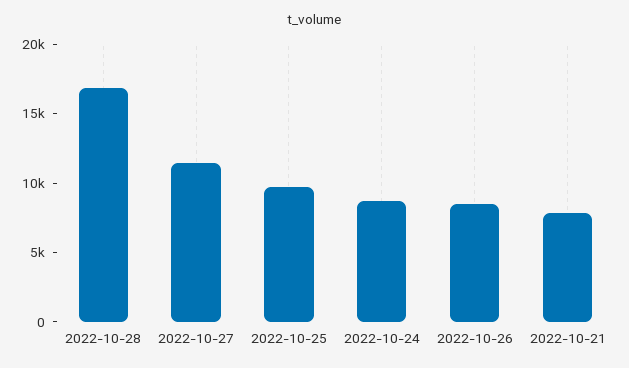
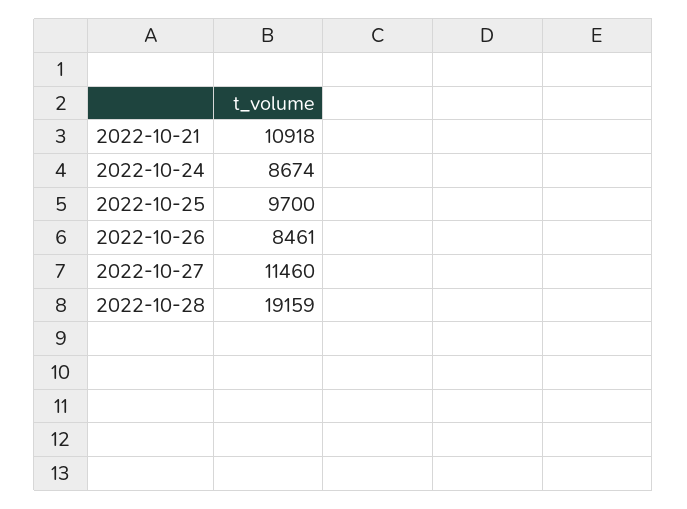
  {
-   "2022-10-28": 17000,
+   "2022-10-28": 19159,
    "2022-10-27": 11460,
    "2022-10-25": 9700,
    "2022-10-24": 8674,
    "2022-10-26": 8461,
-   "2022-10-21": 8000
+   "2022-10-21": 10918
  }

